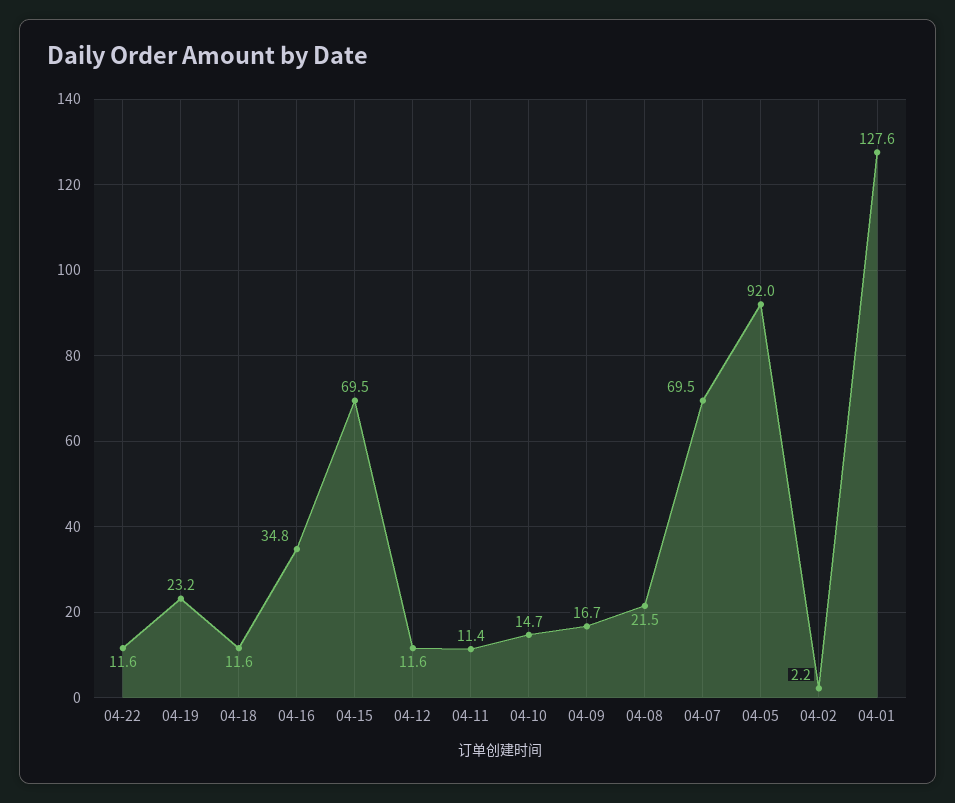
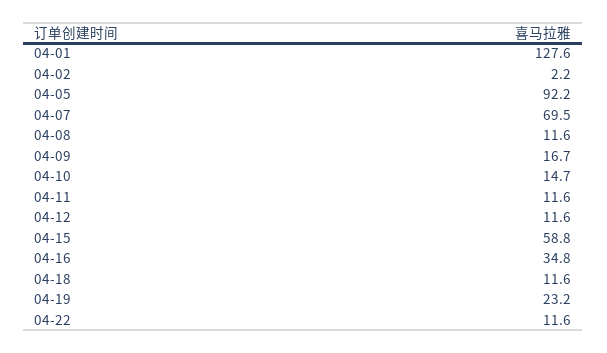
  {
    "04-22": 11.6,
    "04-19": 23.2,
    "04-18": 11.6,
    "04-16": 34.8,
-   "04-15": 69.5,
+   "04-15": 58.8,
    "04-12": 11.6,
-   "04-11": 11.4,
+   "04-11": 11.6,
    "04-10": 14.7,
    "04-09": 16.7,
-   "04-08": 21.5,
+   "04-08": 11.6,
    "04-07": 69.5,
-   "04-05": 92,
+   "04-05": 92.2,
    "04-02": 2.2,
    "04-01": 127.6
  }

